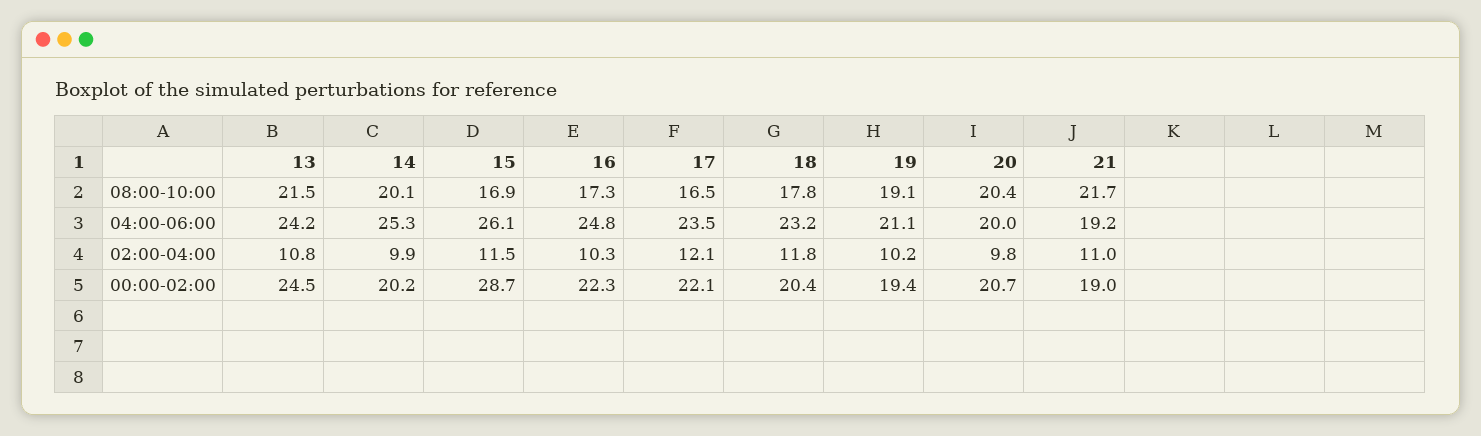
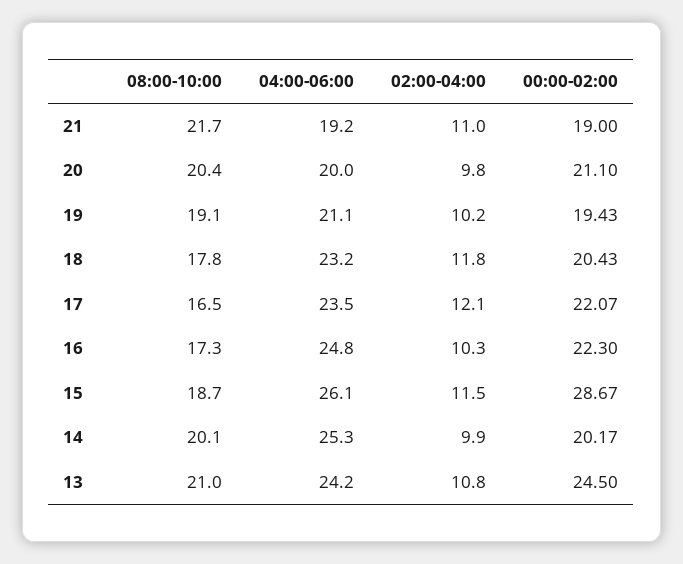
  {
    "13": {
-     "08:00-10:00": 21.5,
+     "08:00-10:00": 21,
      "04:00-06:00": 24.2,
      "02:00-04:00": 10.8,
      "00:00-02:00": 24.5
    },
    "14": {
      "08:00-10:00": 20.1,
      "04:00-06:00": 25.3,
      "02:00-04:00": 9.9,
      "00:00-02:00": 20.17
    },
    "15": {
-     "08:00-10:00": 16.9,
+     "08:00-10:00": 18.7,
      "04:00-06:00": 26.1,
      "02:00-04:00": 11.5,
      "00:00-02:00": 28.67
    },
    "16": {
      "08:00-10:00": 17.3,
      "04:00-06:00": 24.8,
      "02:00-04:00": 10.3,
      "00:00-02:00": 22.3
    },
    "17": {
      "08:00-10:00": 16.5,
      "04:00-06:00": 23.5,
      "02:00-04:00": 12.1,
      "00:00-02:00": 22.07
    },
    "18": {
      "08:00-10:00": 17.8,
      "04:00-06:00": 23.2,
      "02:00-04:00": 11.8,
      "00:00-02:00": 20.43
    },
    "19": {
      "08:00-10:00": 19.1,
      "04:00-06:00": 21.1,
      "02:00-04:00": 10.2,
      "00:00-02:00": 19.43
    },
    "20": {
      "08:00-10:00": 20.4,
      "04:00-06:00": 20,
      "02:00-04:00": 9.8,
-     "00:00-02:00": 20.7
+     "00:00-02:00": 21.1
    },
    "21": {
      "08:00-10:00": 21.7,
      "04:00-06:00": 19.2,
      "02:00-04:00": 11,
      "00:00-02:00": 19
    }
  }

